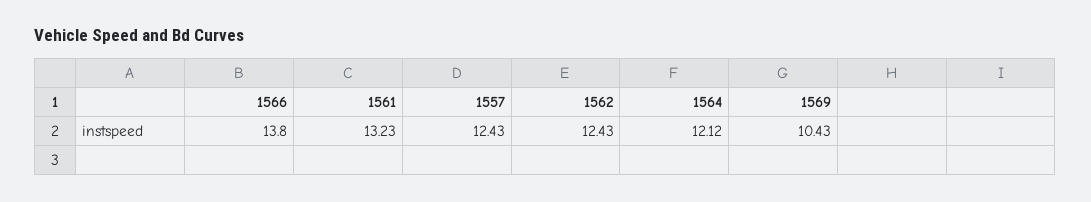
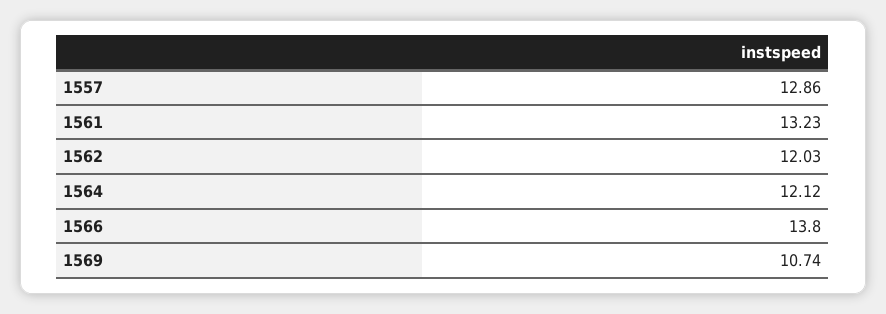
  {
    "1566": 13.8,
    "1561": 13.23,
-   "1557": 12.43,
+   "1557": 12.86,
-   "1562": 12.43,
+   "1562": 12.03,
    "1564": 12.12,
-   "1569": 10.43
+   "1569": 10.74
  }

